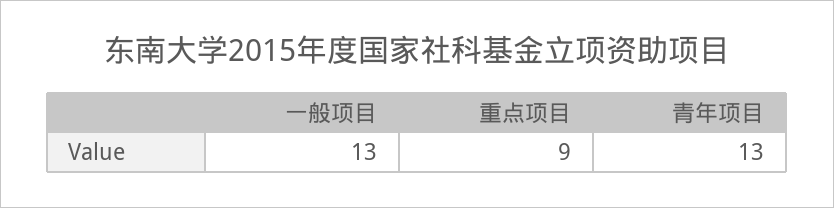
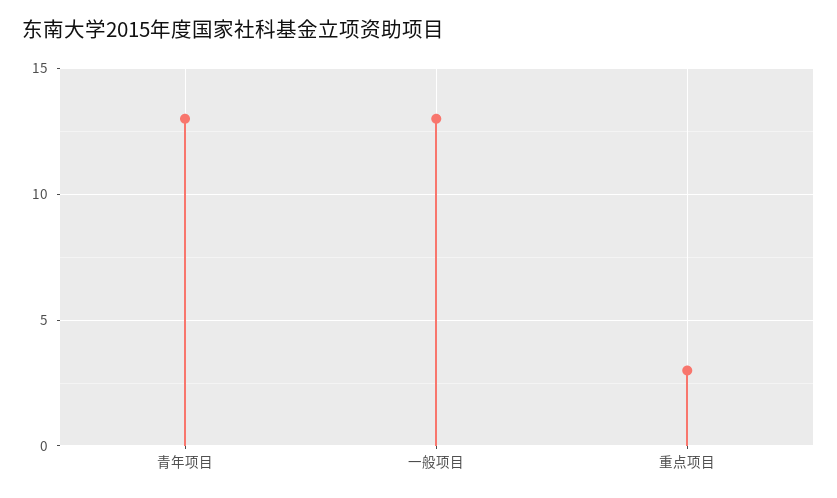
  {
    "一般项目": 13,
-   "重点项目": 9,
+   "重点项目": 3,
    "青年项目": 13
  }

